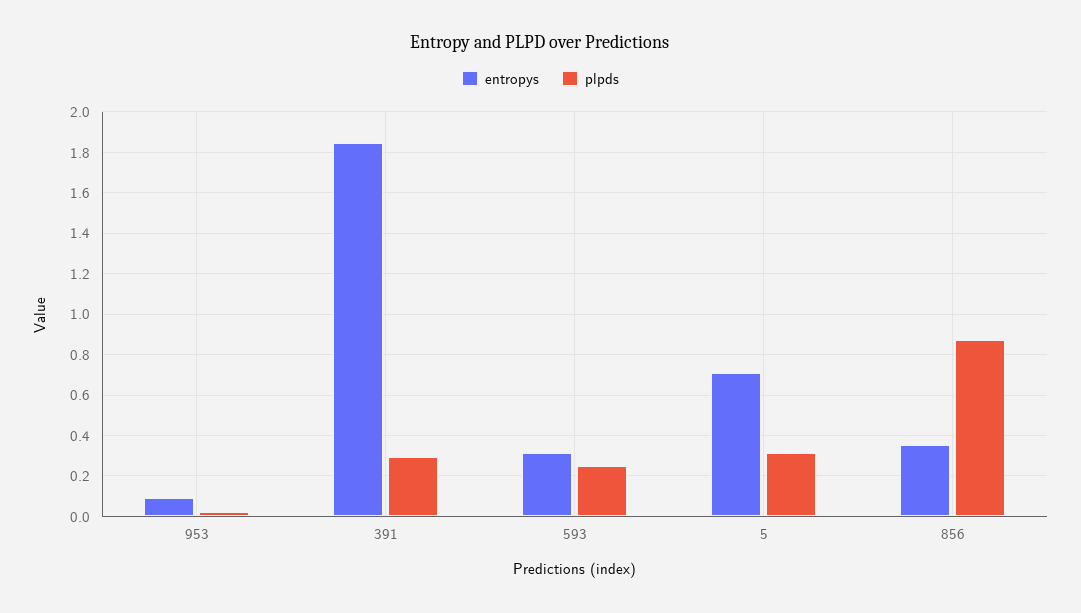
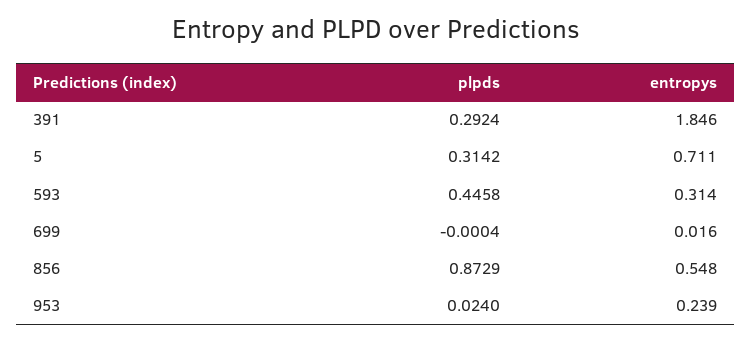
  {
    "entropys": {
-     "953": 0.1,
+     "953": 0.239,
      "391": 1.846,
      "593": 0.314,
      "5": 0.711,
-     "856": 0.35
+     "856": 0.548,
+     "699": 0.016
    },
    "plpds": {
      "953": 0.024,
      "391": 0.2924,
-     "593": 0.25,
+     "593": 0.4458,
      "5": 0.3142,
-     "856": 0.8729
+     "856": 0.8729,
+     "699": -0.0004
    }
  }

